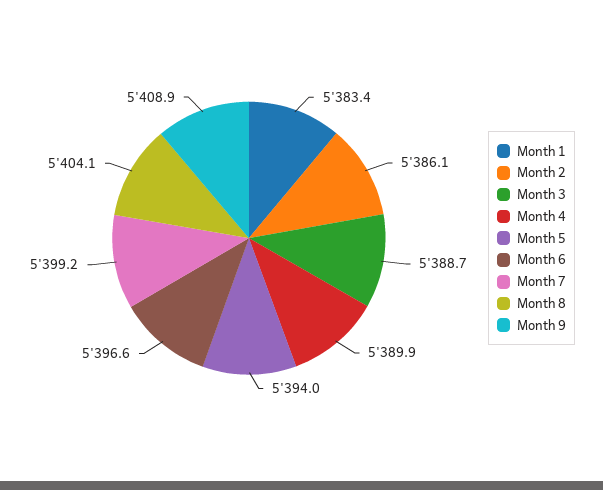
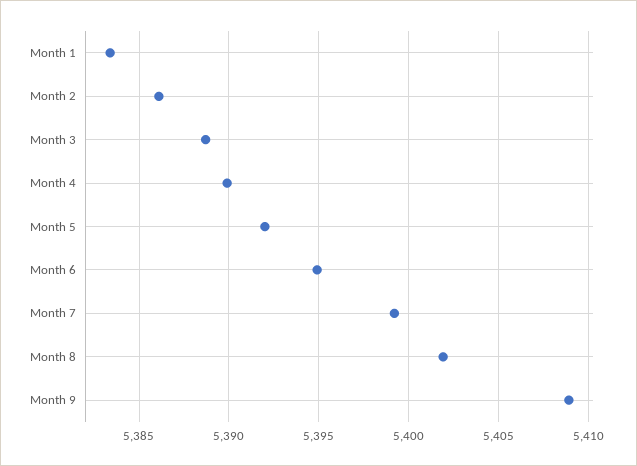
  {
    "Month 1": 5383.4,
    "Month 2": 5386.1,
    "Month 3": 5388.7,
    "Month 4": 5389.9,
-   "Month 5": 5394,
+   "Month 5": 5392,
-   "Month 6": 5396.6,
+   "Month 6": 5395,
    "Month 7": 5399.2,
-   "Month 8": 5404.1,
+   "Month 8": 5402,
    "Month 9": 5408.9
  }

